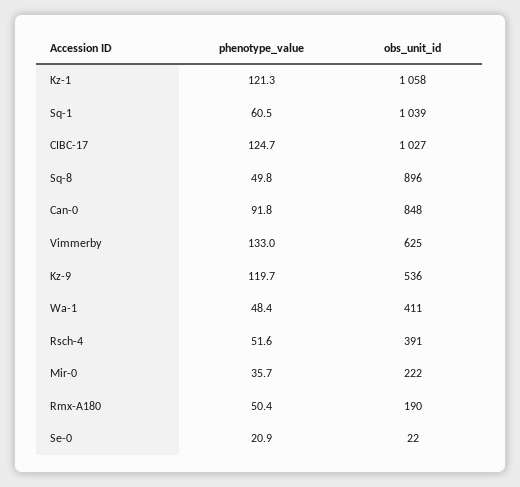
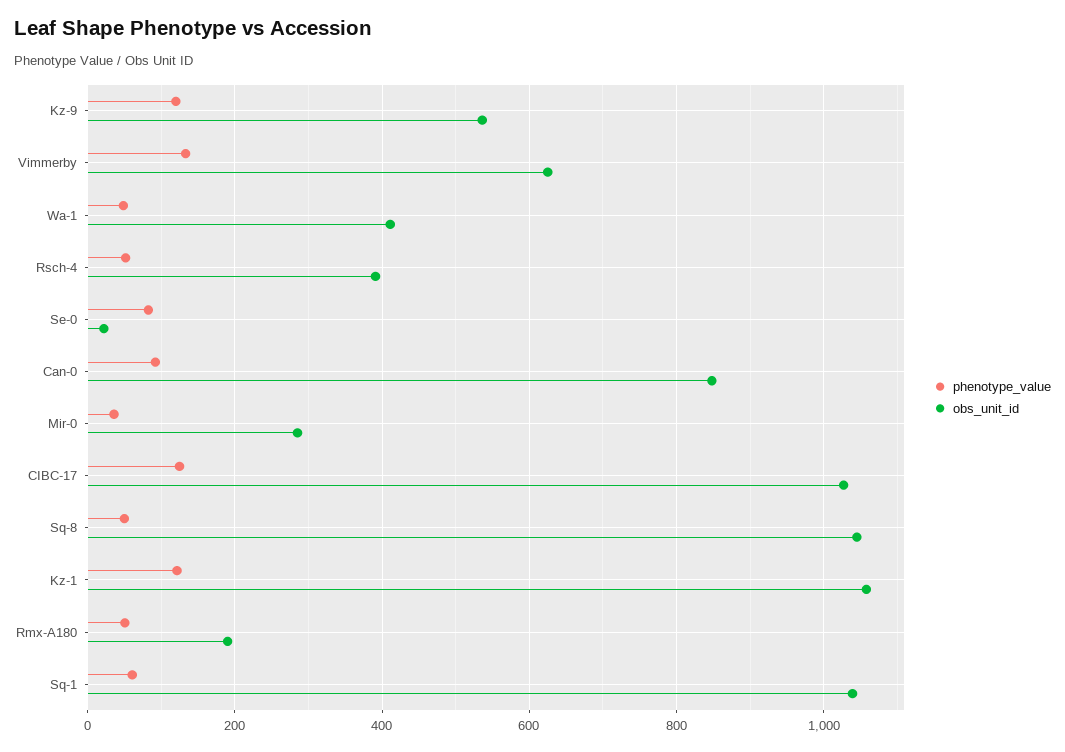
  {
    "phenotype_value": {
      "Kz-1": 121.3,
      "Sq-1": 60.5,
      "CIBC-17": 124.7,
      "Sq-8": 49.8,
      "Can-0": 91.8,
      "Vimmerby": 133,
      "Kz-9": 119.7,
      "Wa-1": 48.4,
      "Rsch-4": 51.6,
      "Mir-0": 35.7,
      "Rmx-A180": 50.4,
-     "Se-0": 20.9
+     "Se-0": 80
    },
    "obs_unit_id": {
      "Kz-1": 1058,
      "Sq-1": 1039,
      "CIBC-17": 1027,
-     "Sq-8": 896,
+     "Sq-8": 1040,
      "Can-0": 848,
      "Vimmerby": 625,
      "Kz-9": 536,
      "Wa-1": 411,
      "Rsch-4": 391,
-     "Mir-0": 222,
+     "Mir-0": 280,
      "Rmx-A180": 190,
      "Se-0": 22
    }
  }

